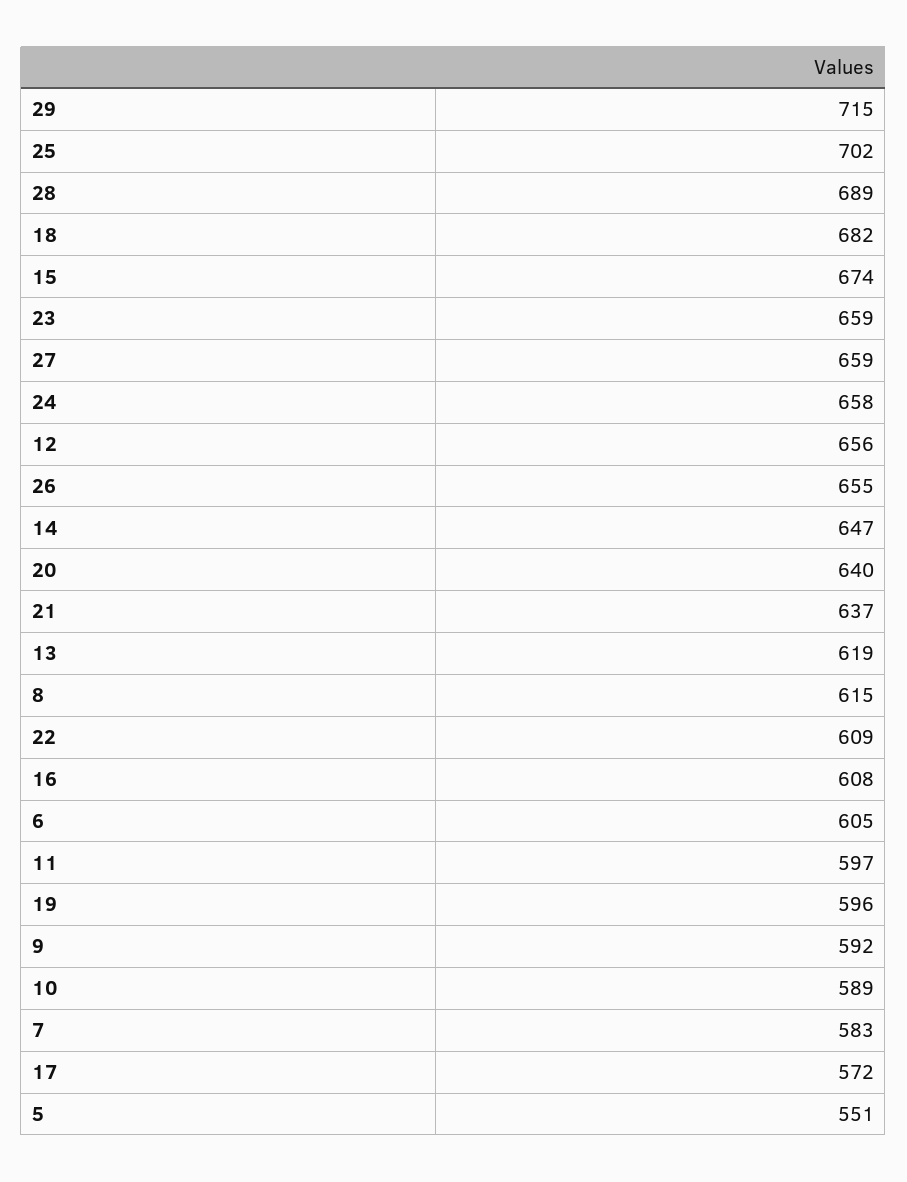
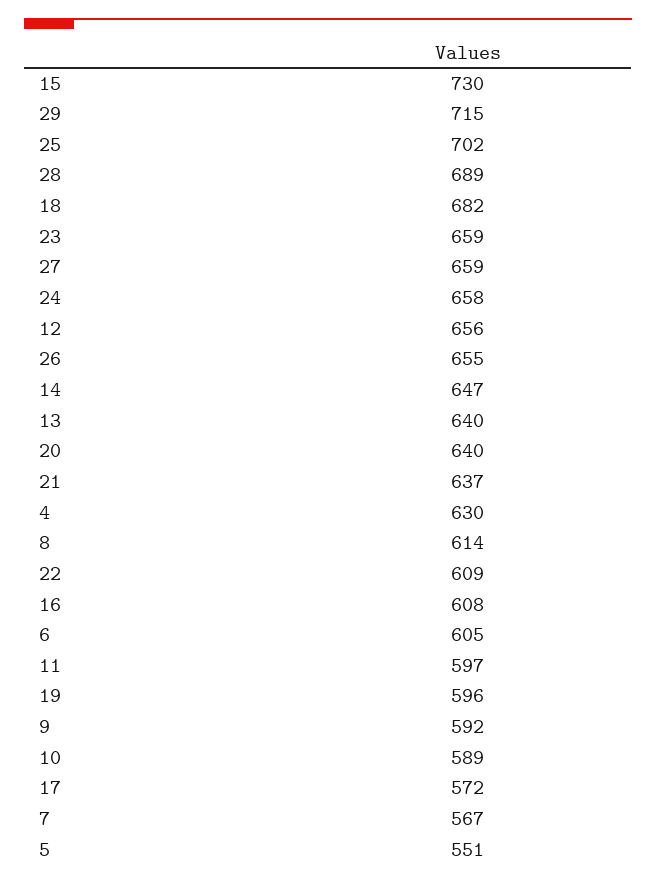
  {
    "29": 715,
    "25": 702,
    "28": 689,
    "18": 682,
-   "15": 674,
+   "15": 730,
    "23": 659,
    "27": 659,
    "24": 658,
    "12": 656,
    "26": 655,
    "14": 647,
    "20": 640,
    "21": 637,
-   "13": 619,
+   "13": 640,
-   "8": 615,
+   "8": 614,
    "22": 609,
    "16": 608,
    "6": 605,
    "11": 597,
    "19": 596,
    "9": 592,
    "10": 589,
-   "7": 583,
+   "7": 567,
    "17": 572,
-   "5": 551
+   "5": 551,
+   "4": 630
  }

